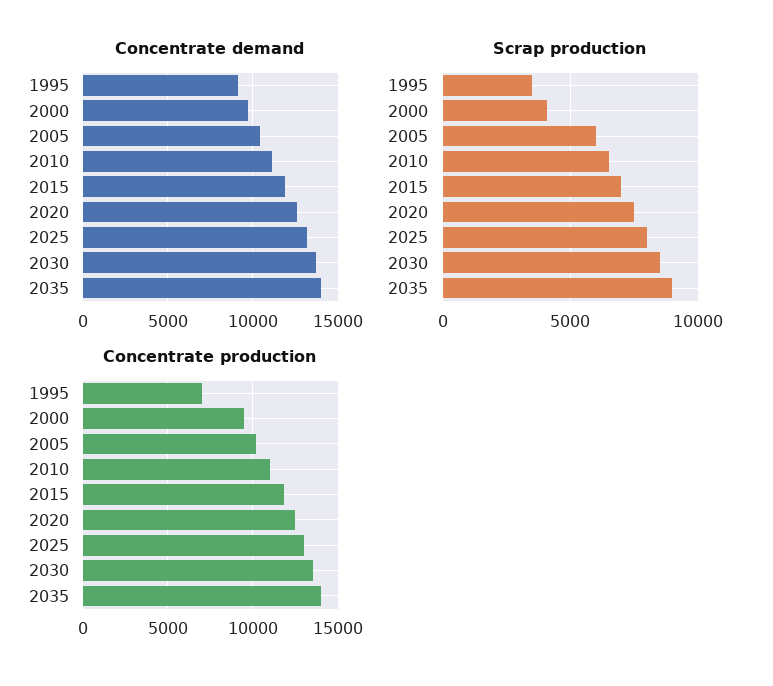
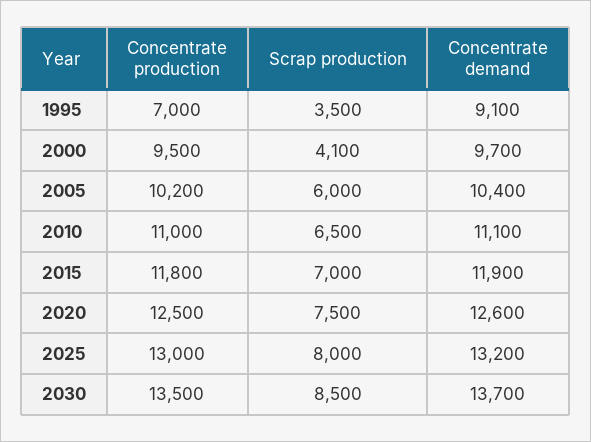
  {
    "Concentrate demand": {
      "1995": 9100,
      "2000": 9700,
      "2005": 10400,
      "2010": 11100,
      "2015": 11900,
      "2020": 12600,
      "2025": 13200,
-     "2030": 13700,
+     "2030": 13700
-     "2035": 14000
    },
    "Scrap production": {
      "1995": 3500,
      "2000": 4100,
      "2005": 6000,
      "2010": 6500,
      "2015": 7000,
      "2020": 7500,
      "2025": 8000,
-     "2030": 8500,
+     "2030": 8500
-     "2035": 9000
    },
    "Concentrate production": {
      "1995": 7000,
      "2000": 9500,
      "2005": 10200,
      "2010": 11000,
      "2015": 11800,
      "2020": 12500,
      "2025": 13000,
-     "2030": 13500,
+     "2030": 13500
-     "2035": 14000
    }
  }

